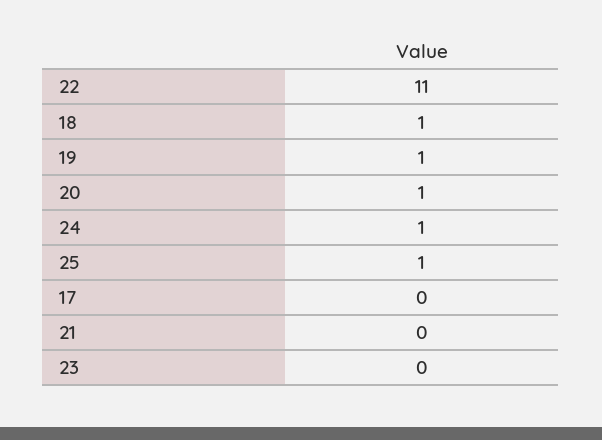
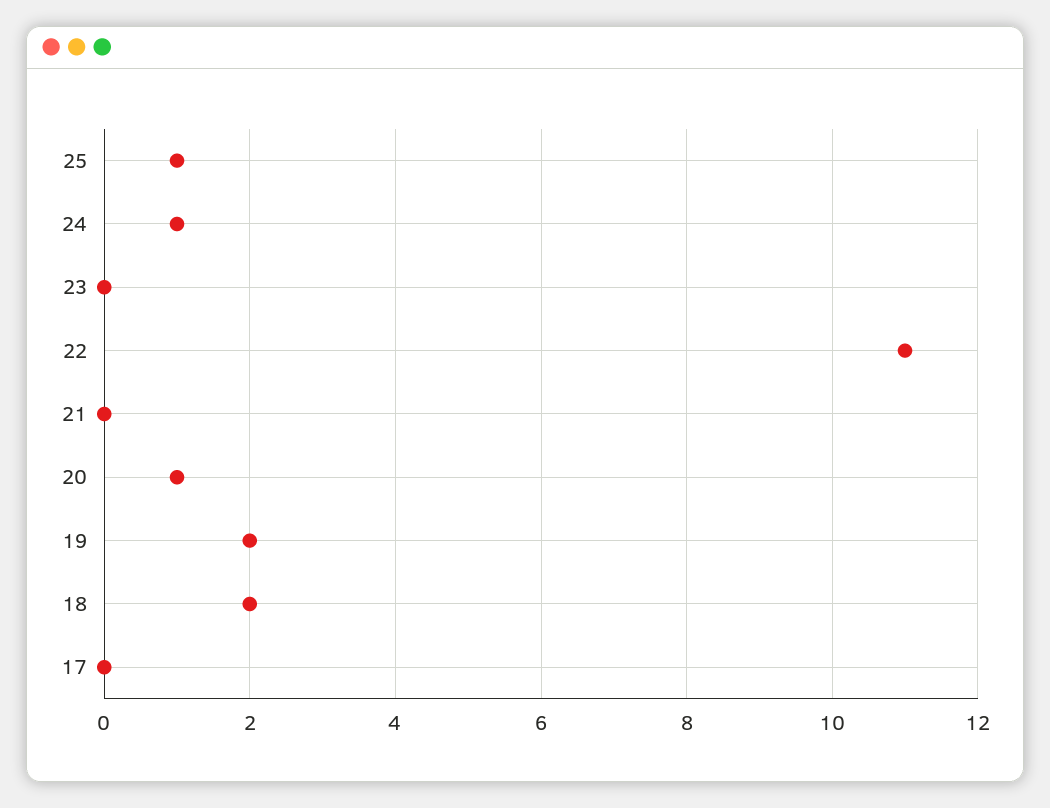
  {
    "22": 11,
-   "18": 1,
+   "18": 2,
-   "19": 1,
+   "19": 2,
    "20": 1,
    "24": 1,
    "25": 1,
    "17": 0,
    "21": 0,
    "23": 0
  }

